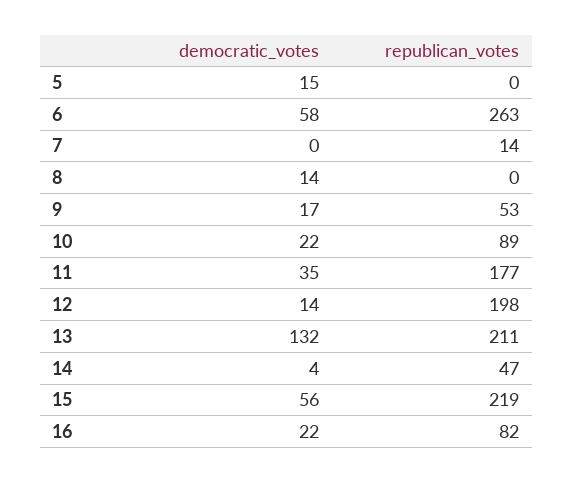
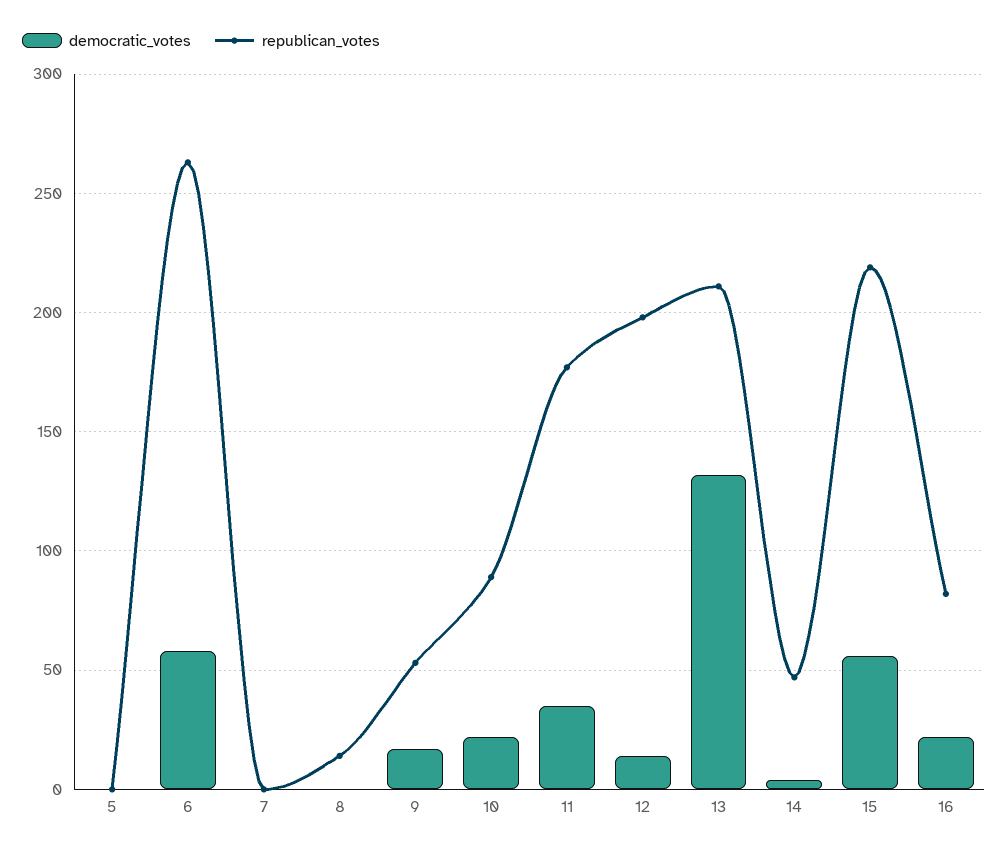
  {
    "democratic_votes": {
-     "5": 15,
+     "5": 0,
      "6": 58,
      "7": 0,
-     "8": 14,
+     "8": 0,
      "9": 17,
      "10": 22,
      "11": 35,
      "12": 14,
      "13": 132,
      "14": 4,
      "15": 56,
      "16": 22
    },
    "republican_votes": {
      "5": 0,
      "6": 263,
-     "7": 14,
+     "7": 0,
-     "8": 0,
+     "8": 15,
      "9": 53,
      "10": 89,
      "11": 177,
      "12": 198,
      "13": 211,
      "14": 47,
      "15": 219,
      "16": 82
    }
  }

